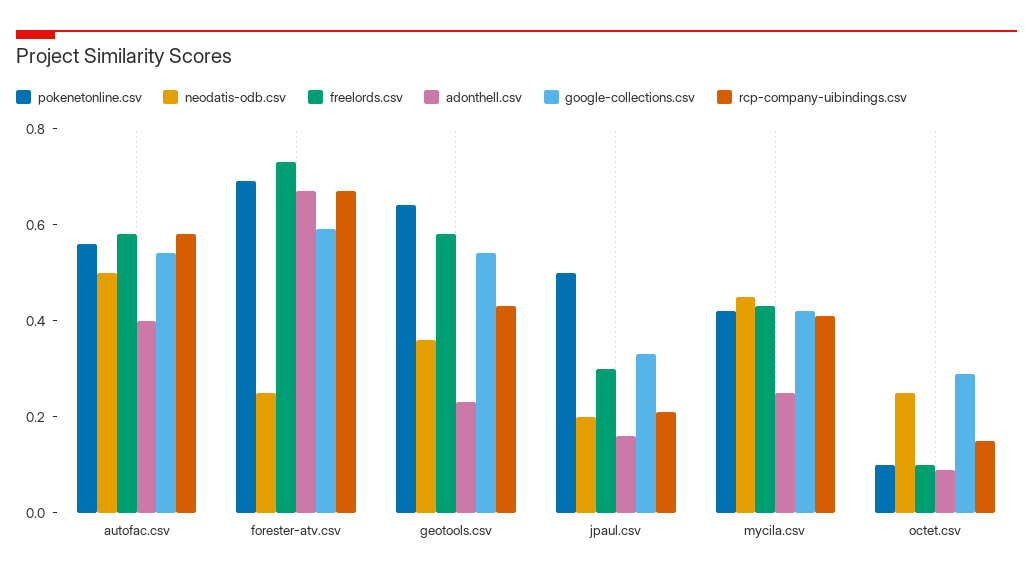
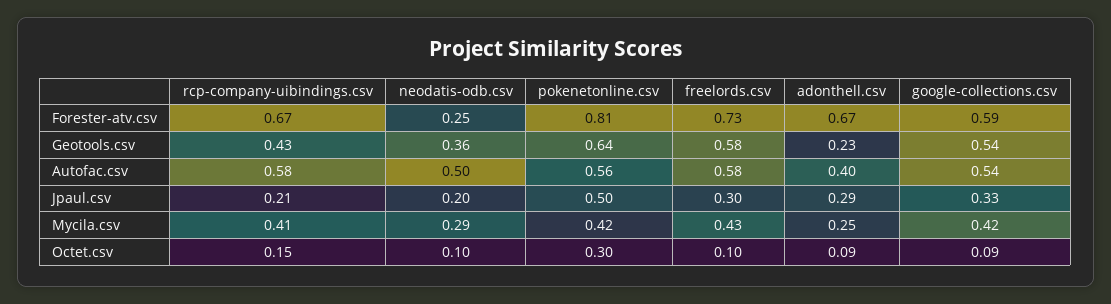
  {
    "pokenetonline.csv": {
      "autofac.csv": 0.56,
-     "forester-atv.csv": 0.7,
+     "forester-atv.csv": 0.81,
      "geotools.csv": 0.64,
      "jpaul.csv": 0.5,
      "mycila.csv": 0.42,
-     "octet.csv": 0.1
+     "octet.csv": 0.3
    },
    "neodatis-odb.csv": {
      "autofac.csv": 0.5,
      "forester-atv.csv": 0.25,
      "geotools.csv": 0.36,
      "jpaul.csv": 0.2,
-     "mycila.csv": 0.45,
+     "mycila.csv": 0.29,
-     "octet.csv": 0.25
+     "octet.csv": 0.1
    },
    "freelords.csv": {
      "autofac.csv": 0.58,
      "forester-atv.csv": 0.73,
      "geotools.csv": 0.58,
      "jpaul.csv": 0.3,
      "mycila.csv": 0.43,
      "octet.csv": 0.1
    },
    "adonthell.csv": {
      "autofac.csv": 0.4,
      "forester-atv.csv": 0.67,
      "geotools.csv": 0.23,
-     "jpaul.csv": 0.15,
+     "jpaul.csv": 0.29,
      "mycila.csv": 0.25,
      "octet.csv": 0.09
    },
    "google-collections.csv": {
      "autofac.csv": 0.54,
      "forester-atv.csv": 0.59,
      "geotools.csv": 0.54,
      "jpaul.csv": 0.33,
      "mycila.csv": 0.42,
-     "octet.csv": 0.3
+     "octet.csv": 0.09
    },
    "rcp-company-uibindings.csv": {
      "autofac.csv": 0.58,
      "forester-atv.csv": 0.67,
      "geotools.csv": 0.43,
      "jpaul.csv": 0.21,
      "mycila.csv": 0.41,
      "octet.csv": 0.15
    }
  }

